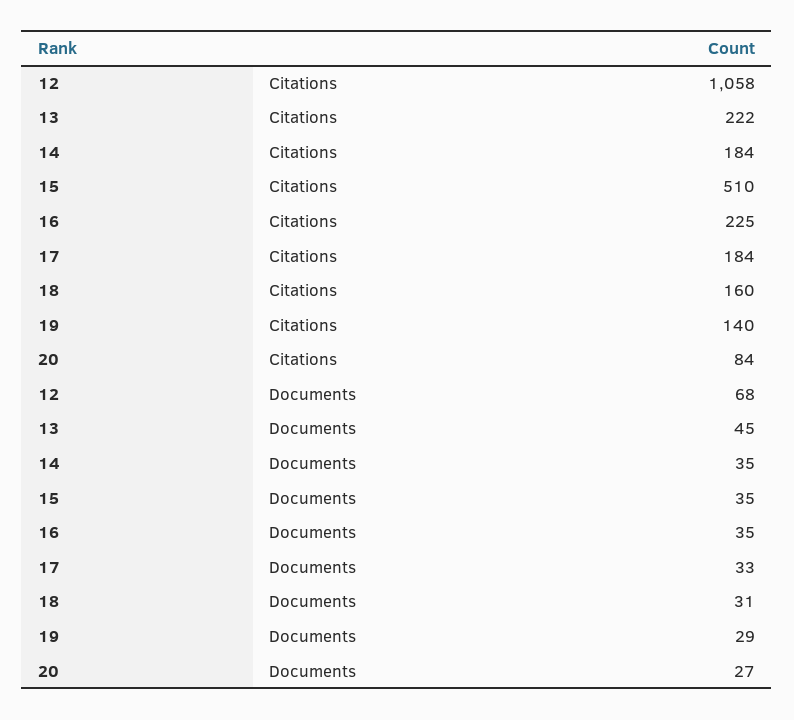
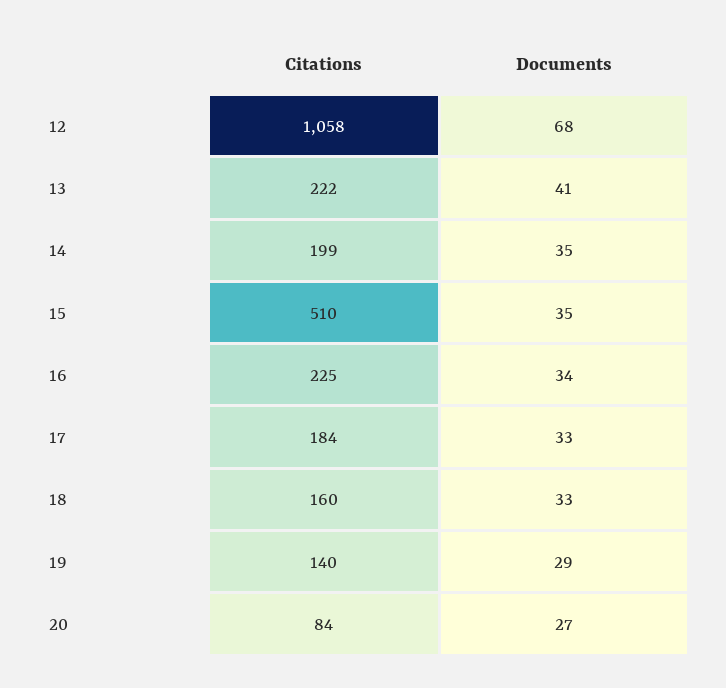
  {
    "12": {
      "Citations": 1058,
      "Documents": 68
    },
    "13": {
      "Citations": 222,
-     "Documents": 45
+     "Documents": 41
    },
    "14": {
-     "Citations": 184,
+     "Citations": 199,
      "Documents": 35
    },
    "15": {
      "Citations": 510,
      "Documents": 35
    },
    "16": {
      "Citations": 225,
-     "Documents": 35
+     "Documents": 34
    },
    "17": {
      "Citations": 184,
      "Documents": 33
    },
    "18": {
      "Citations": 160,
-     "Documents": 31
+     "Documents": 33
    },
    "19": {
      "Citations": 140,
      "Documents": 29
    },
    "20": {
      "Citations": 84,
      "Documents": 27
    }
  }

